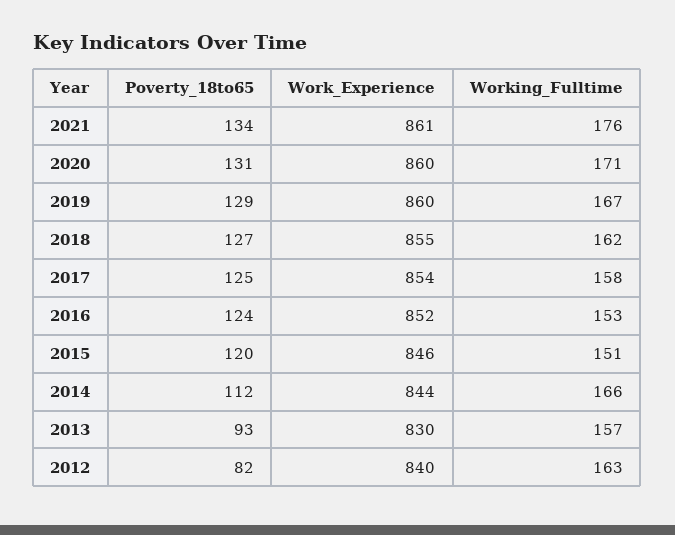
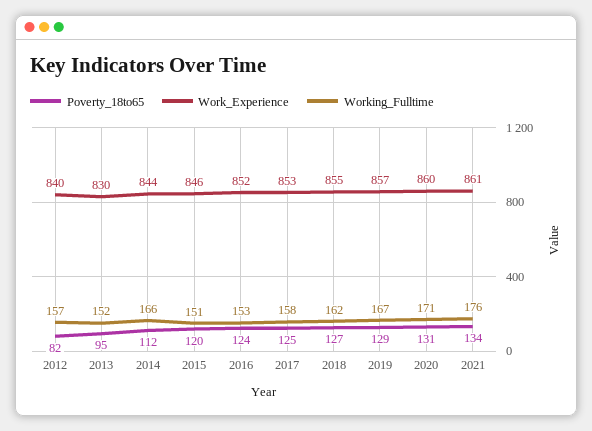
  {
    "Poverty_18to65": {
      "2021": 134,
      "2020": 131,
      "2019": 129,
      "2018": 127,
      "2017": 125,
      "2016": 124,
      "2015": 120,
      "2014": 112,
-     "2013": 93,
+     "2013": 95,
      "2012": 82
    },
    "Work_Experience": {
      "2021": 861,
      "2020": 860,
-     "2019": 860,
+     "2019": 857,
      "2018": 855,
-     "2017": 854,
+     "2017": 853,
      "2016": 852,
      "2015": 846,
      "2014": 844,
      "2013": 830,
      "2012": 840
    },
    "Working_Fulltime": {
      "2021": 176,
      "2020": 171,
      "2019": 167,
      "2018": 162,
      "2017": 158,
      "2016": 153,
      "2015": 151,
      "2014": 166,
-     "2013": 157,
+     "2013": 152,
-     "2012": 163
+     "2012": 157
    }
  }

